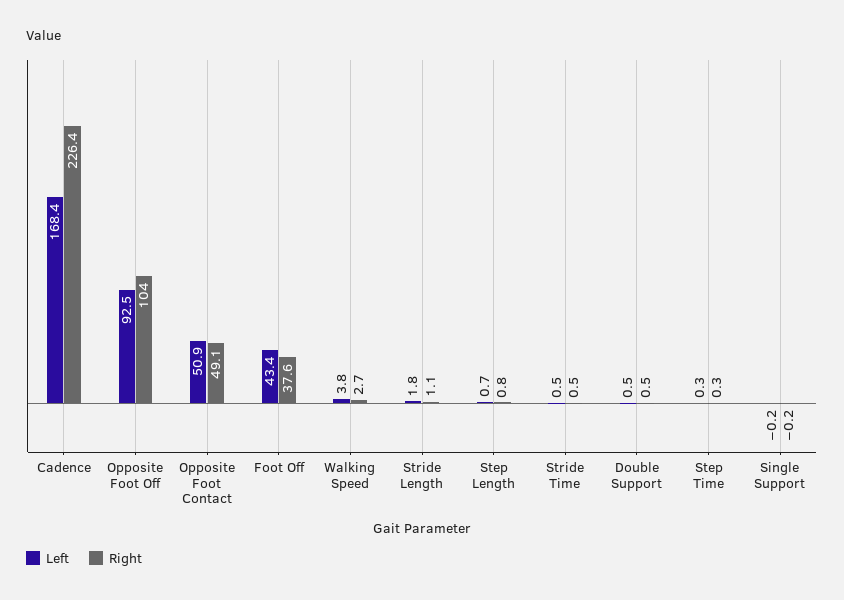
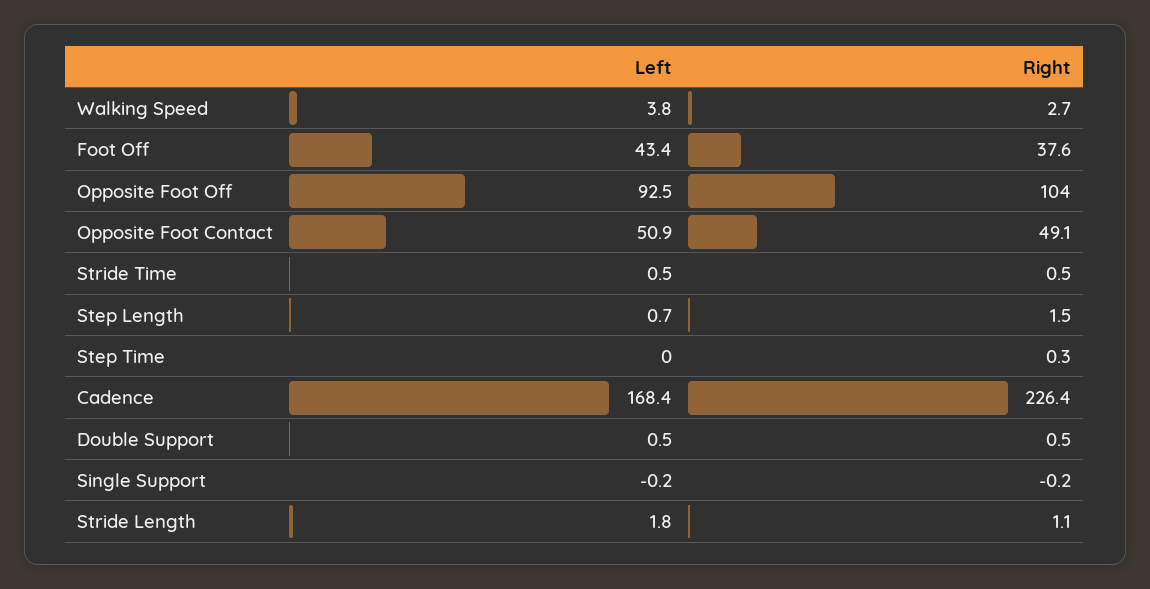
  {
    "Left": {
      "Cadence": 168.4,
      "Opposite Foot Off": 92.5,
      "Opposite Foot Contact": 50.9,
      "Foot Off": 43.4,
      "Walking Speed": 3.8,
      "Stride Length": 1.8,
      "Step Length": 0.7,
      "Stride Time": 0.5,
      "Double Support": 0.5,
-     "Step Time": 0.3,
+     "Step Time": 0,
      "Single Support": -0.2
    },
    "Right": {
      "Cadence": 226.4,
      "Opposite Foot Off": 104,
      "Opposite Foot Contact": 49.1,
      "Foot Off": 37.6,
      "Walking Speed": 2.7,
      "Stride Length": 1.1,
-     "Step Length": 0.8,
+     "Step Length": 1.5,
      "Stride Time": 0.5,
      "Double Support": 0.5,
      "Step Time": 0.3,
      "Single Support": -0.2
    }
  }

